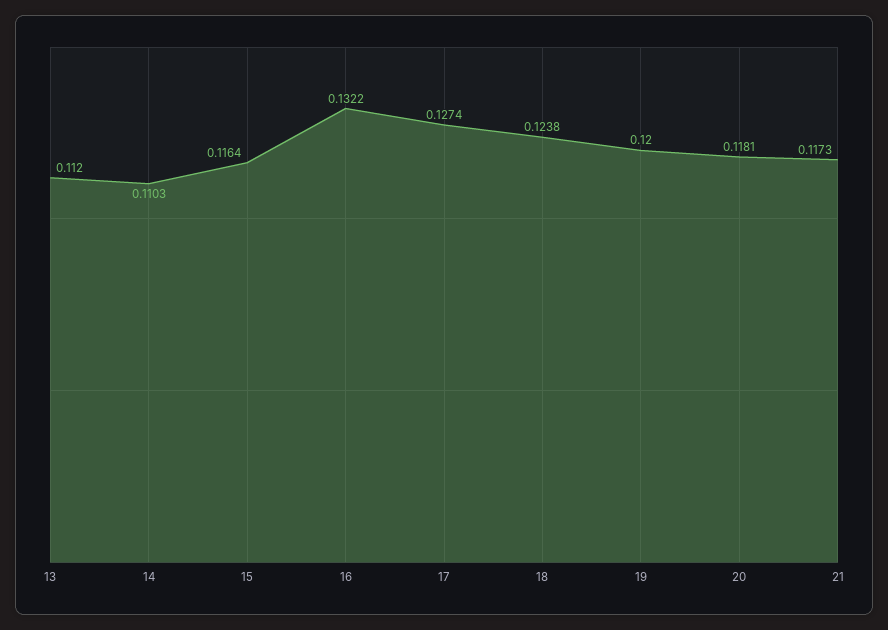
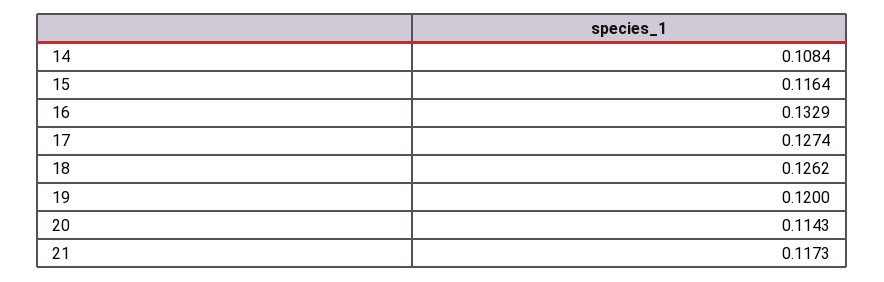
  {
-   "13": 0.112,
-   "14": 0.1103,
+   "14": 0.1084,
    "15": 0.1164,
-   "16": 0.1322,
+   "16": 0.1329,
    "17": 0.1274,
-   "18": 0.1238,
+   "18": 0.1262,
    "19": 0.12,
-   "20": 0.1181,
+   "20": 0.1143,
    "21": 0.1173
  }

